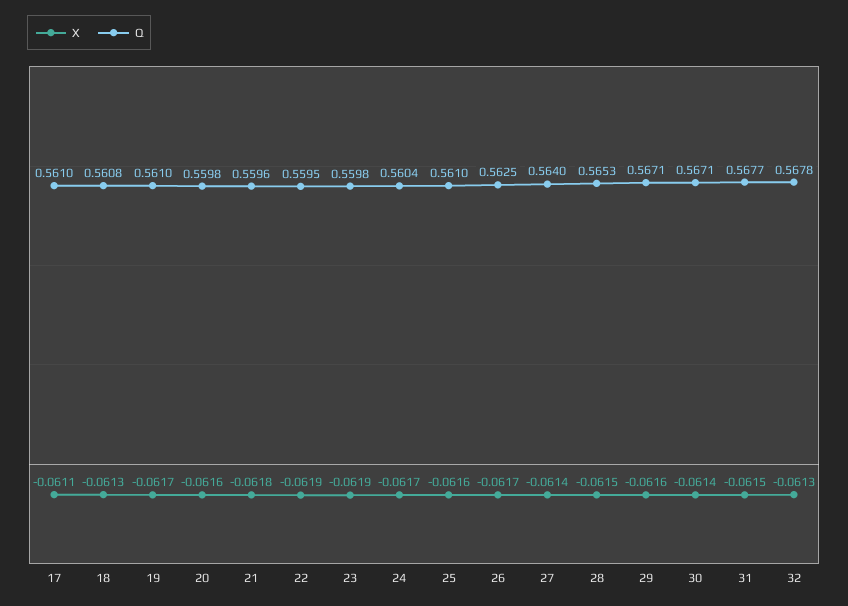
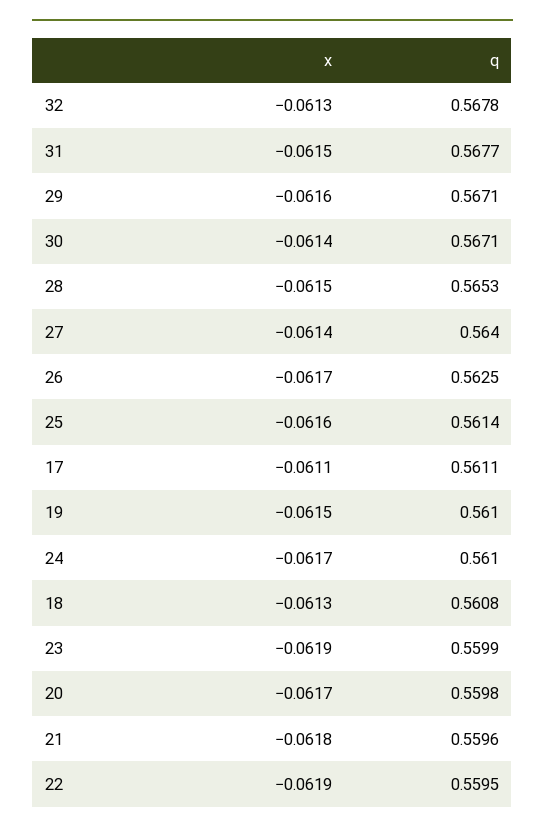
  {
    "X": {
      "17": -0.0611,
      "18": -0.0613,
-     "19": -0.0617,
+     "19": -0.0615,
-     "20": -0.0616,
+     "20": -0.0617,
      "21": -0.0618,
      "22": -0.0619,
      "23": -0.0619,
      "24": -0.0617,
      "25": -0.0616,
      "26": -0.0617,
      "27": -0.0614,
      "28": -0.0615,
      "29": -0.0616,
      "30": -0.0614,
      "31": -0.0615,
      "32": -0.0613
    },
    "Q": {
-     "17": 0.561,
+     "17": 0.5611,
      "18": 0.5608,
      "19": 0.561,
      "20": 0.5598,
      "21": 0.5596,
      "22": 0.5595,
-     "23": 0.5598,
+     "23": 0.5599,
-     "24": 0.5604,
+     "24": 0.561,
-     "25": 0.561,
+     "25": 0.5614,
      "26": 0.5625,
      "27": 0.564,
      "28": 0.5653,
      "29": 0.5671,
      "30": 0.5671,
      "31": 0.5677,
      "32": 0.5678
    }
  }

